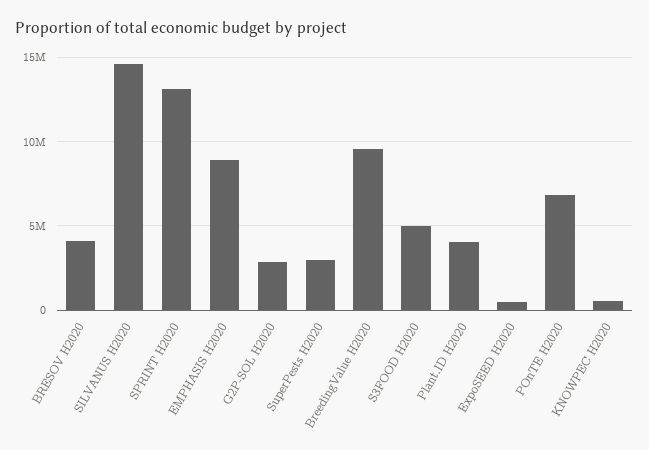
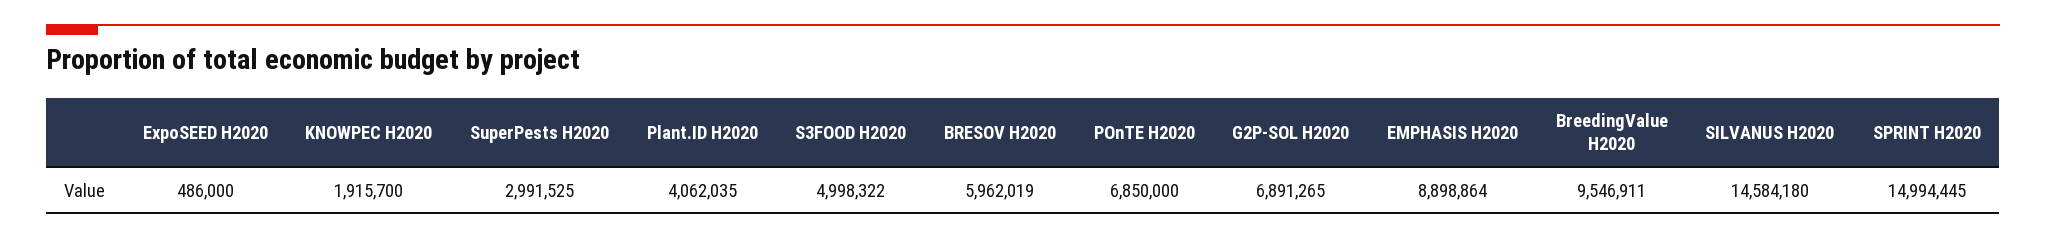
  {
-   "BRESOV H2020": 4000000,
+   "BRESOV H2020": 5962019,
    "SILVANUS H2020": 14584180,
-   "SPRINT H2020": 13000000,
+   "SPRINT H2020": 14994445,
    "EMPHASIS H2020": 8898864,
-   "G2P-SOL H2020": 3000000,
+   "G2P-SOL H2020": 6891265,
    "SuperPests H2020": 2991525,
    "BreedingValue H2020": 9546911,
    "S3FOOD H2020": 4998322,
    "Plant.ID H2020": 4062035,
    "ExpoSEED H2020": 486000,
    "POnTE H2020": 6850000,
-   "KNOWPEC H2020": 500000
+   "KNOWPEC H2020": 1915700
  }

